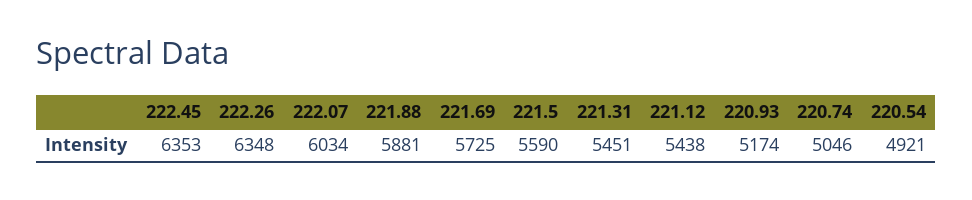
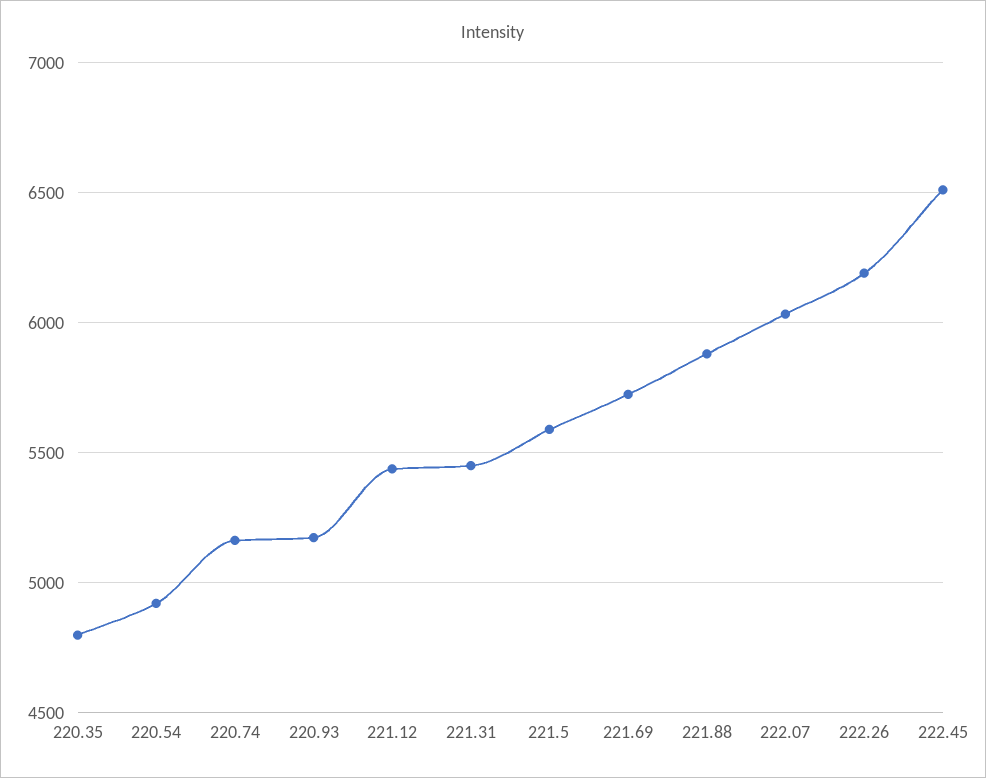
  {
-   "222.45": 6353,
+   "222.45": 6500,
-   "222.26": 6348,
+   "222.26": 6200,
    "222.07": 6034,
    "221.88": 5881,
    "221.69": 5725,
    "221.5": 5590,
    "221.31": 5451,
    "221.12": 5438,
    "220.93": 5174,
-   "220.74": 5046,
+   "220.74": 5150,
-   "220.54": 4921
+   "220.54": 4921,
+   "220.35": 4800
  }

